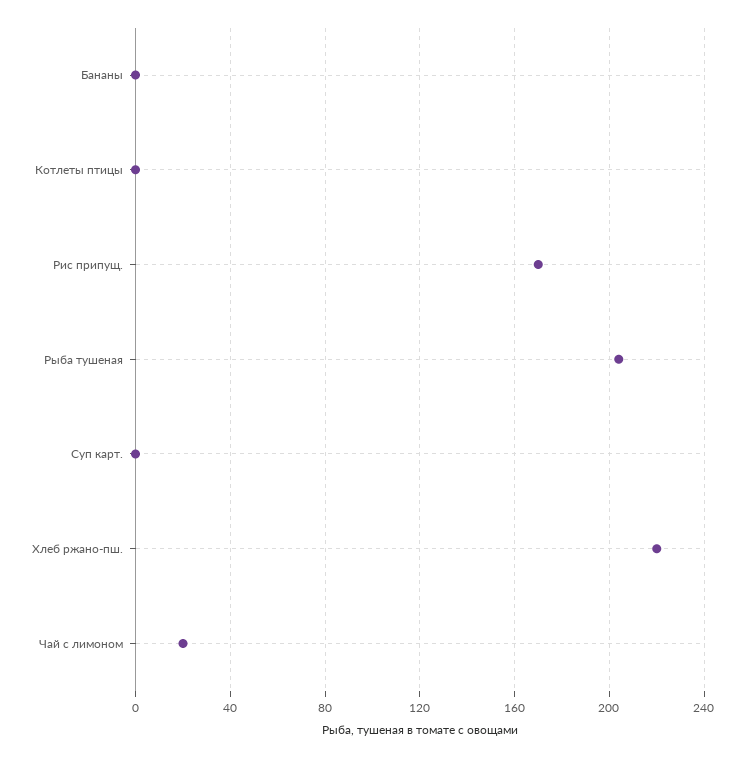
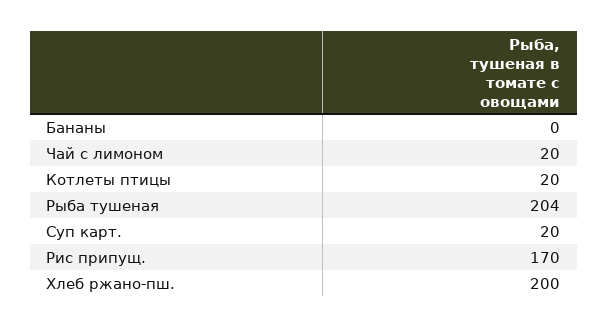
  {
    "Бананы": 0,
-   "Котлеты птицы": 0,
+   "Котлеты птицы": 20,
    "Рис припущ.": 170,
    "Рыба тушеная": 204,
-   "Суп карт.": 0,
+   "Суп карт.": 20,
-   "Хлеб ржано-пш.": 220,
+   "Хлеб ржано-пш.": 200,
    "Чай с лимоном": 20
  }

